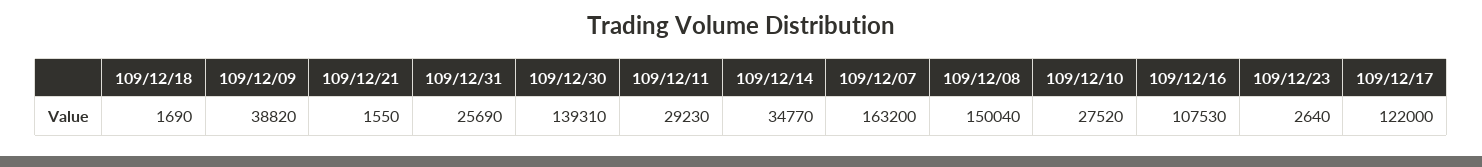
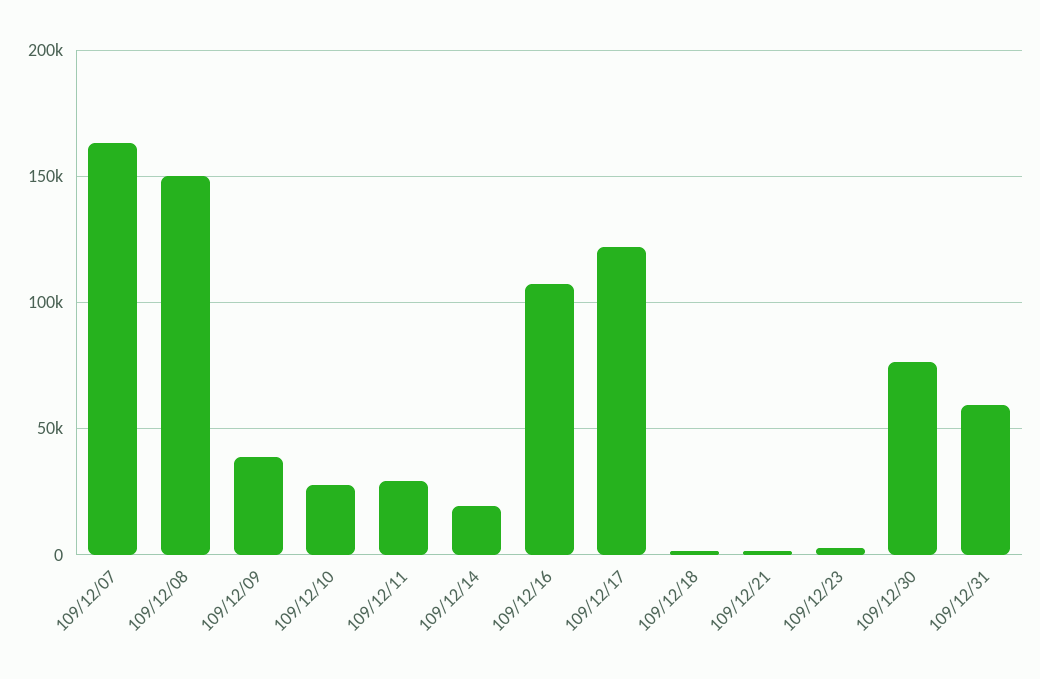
  {
    "109/12/18": 1690,
    "109/12/09": 38820,
    "109/12/21": 1550,
-   "109/12/31": 25690,
+   "109/12/31": 60000,
-   "109/12/30": 139310,
+   "109/12/30": 75000,
    "109/12/11": 29230,
-   "109/12/14": 34770,
+   "109/12/14": 20000,
    "109/12/07": 163200,
    "109/12/08": 150040,
    "109/12/10": 27520,
    "109/12/16": 107530,
    "109/12/23": 2640,
    "109/12/17": 122000
  }

